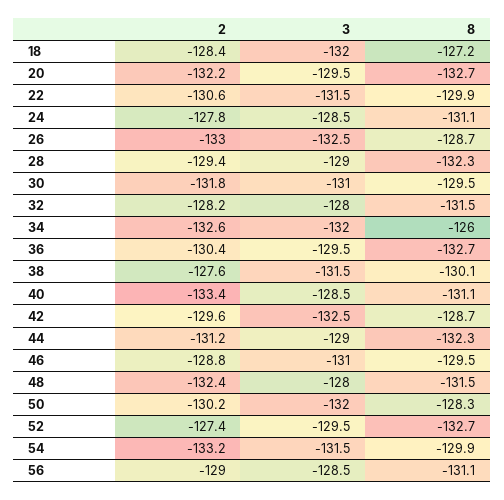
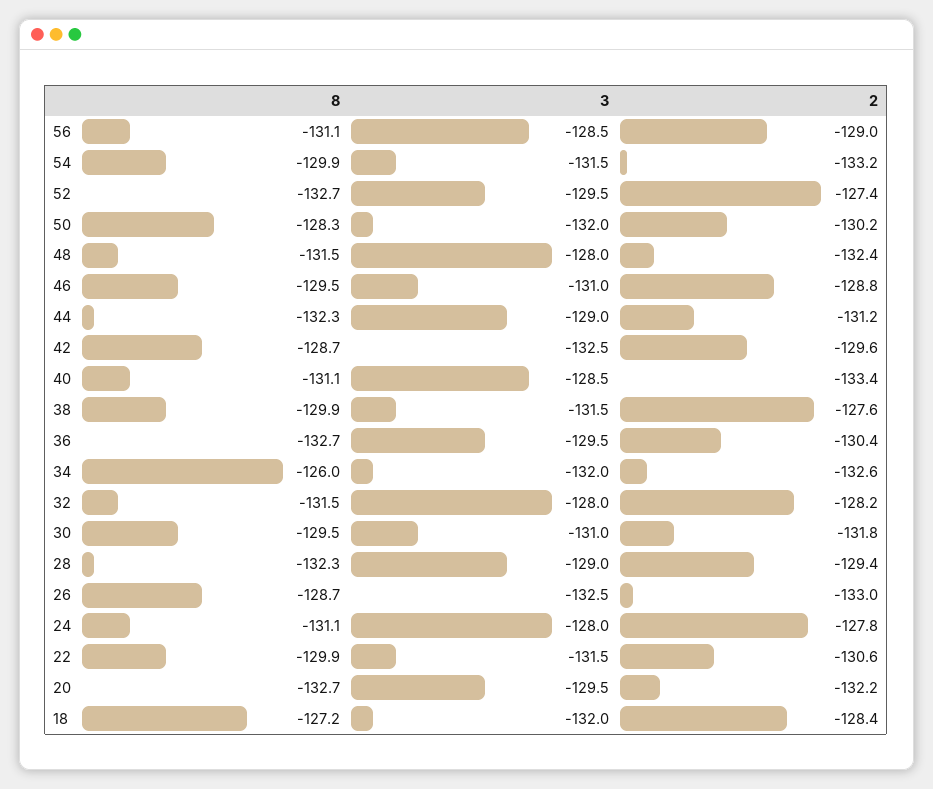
  {
    "2": {
      "18": -128.4,
      "20": -132.2,
      "22": -130.6,
      "24": -127.8,
      "26": -133,
      "28": -129.4,
      "30": -131.8,
      "32": -128.2,
      "34": -132.6,
      "36": -130.4,
      "38": -127.6,
      "40": -133.4,
      "42": -129.6,
      "44": -131.2,
      "46": -128.8,
      "48": -132.4,
      "50": -130.2,
      "52": -127.4,
      "54": -133.2,
      "56": -129
    },
    "3": {
      "18": -132,
      "20": -129.5,
      "22": -131.5,
-     "24": -128.5,
+     "24": -128,
      "26": -132.5,
      "28": -129,
      "30": -131,
      "32": -128,
      "34": -132,
      "36": -129.5,
      "38": -131.5,
      "40": -128.5,
      "42": -132.5,
      "44": -129,
      "46": -131,
      "48": -128,
      "50": -132,
      "52": -129.5,
      "54": -131.5,
      "56": -128.5
    },
    "8": {
      "18": -127.2,
      "20": -132.7,
      "22": -129.9,
      "24": -131.1,
      "26": -128.7,
      "28": -132.3,
      "30": -129.5,
      "32": -131.5,
      "34": -126,
      "36": -132.7,
-     "38": -130.1,
+     "38": -129.9,
      "40": -131.1,
      "42": -128.7,
      "44": -132.3,
      "46": -129.5,
      "48": -131.5,
      "50": -128.3,
      "52": -132.7,
      "54": -129.9,
      "56": -131.1
    }
  }

